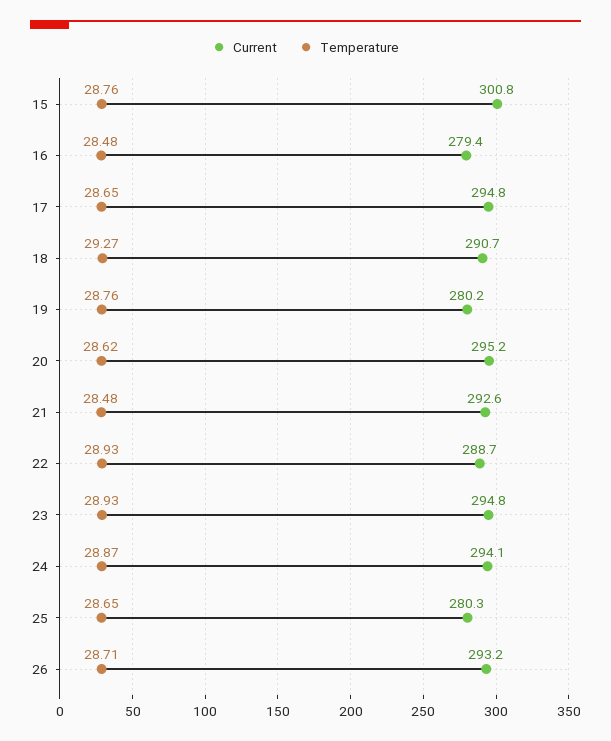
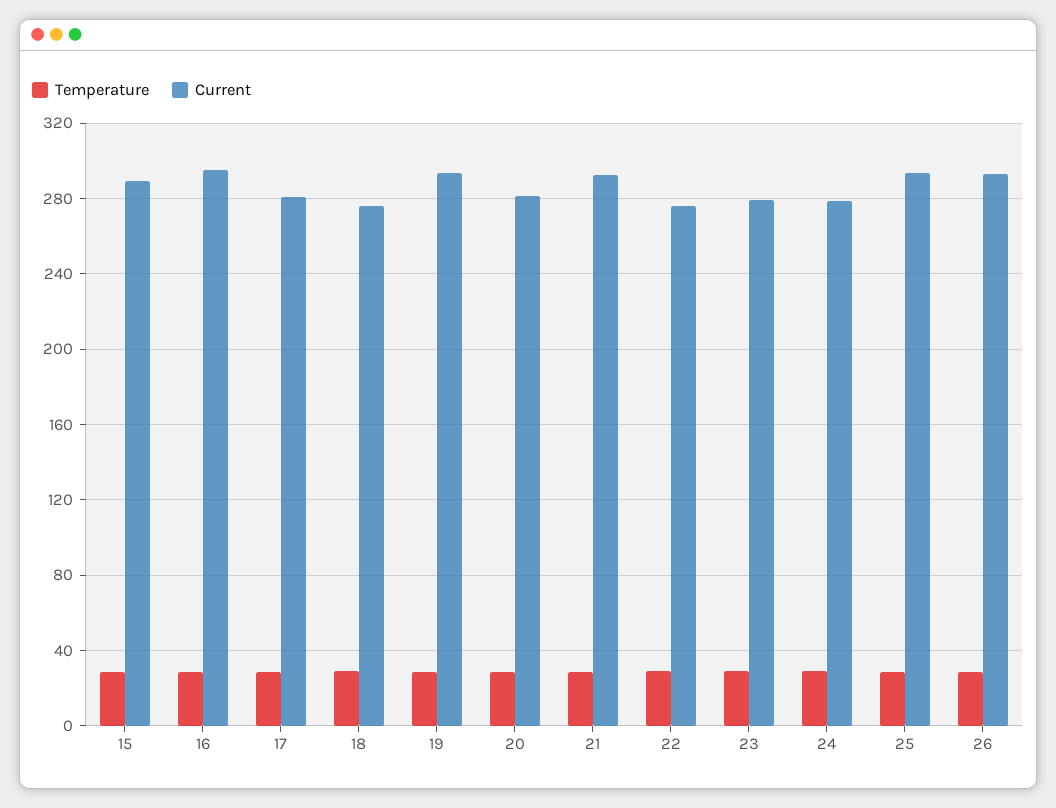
  {
    "Current": {
-     "15": 300.8,
+     "15": 290,
-     "16": 279.4,
+     "16": 295,
-     "17": 294.8,
+     "17": 280,
-     "18": 290.7,
+     "18": 275,
-     "19": 280.2,
+     "19": 295,
-     "20": 295.2,
+     "20": 280,
      "21": 292.6,
-     "22": 288.7,
+     "22": 275,
-     "23": 294.8,
+     "23": 280,
-     "24": 294.1,
+     "24": 280,
-     "25": 280.3,
+     "25": 295,
      "26": 293.2
    },
    "Temperature": {
      "15": 28.76,
      "16": 28.48,
      "17": 28.65,
      "18": 29.27,
      "19": 28.76,
      "20": 28.62,
      "21": 28.48,
      "22": 28.93,
      "23": 28.93,
      "24": 28.87,
      "25": 28.65,
      "26": 28.71
    }
  }

